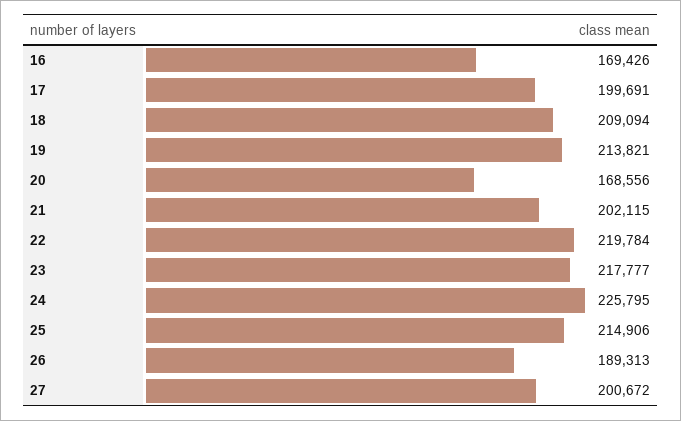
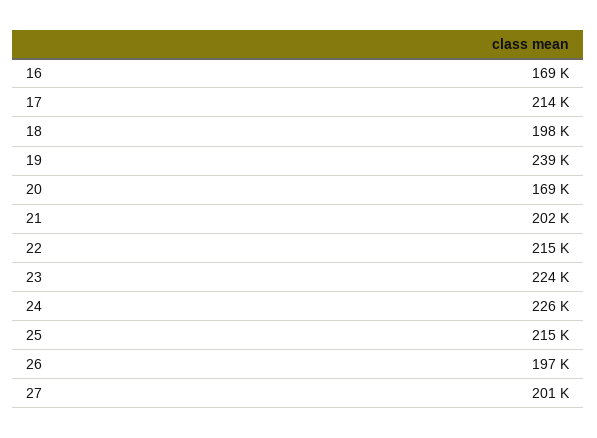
  {
    "16": 169426,
-   "17": 199691,
+   "17": 214000,
-   "18": 209094,
+   "18": 198000,
-   "19": 213821,
+   "19": 239000,
    "20": 168556,
    "21": 202115,
-   "22": 219784,
+   "22": 215000,
-   "23": 217777,
+   "23": 224000,
    "24": 225795,
    "25": 214906,
-   "26": 189313,
+   "26": 197000,
    "27": 200672
  }

